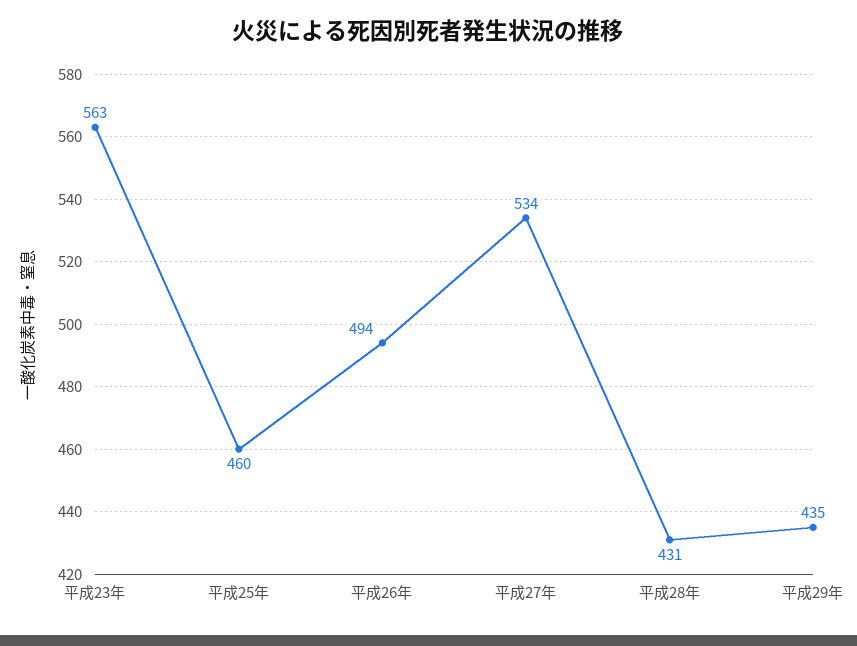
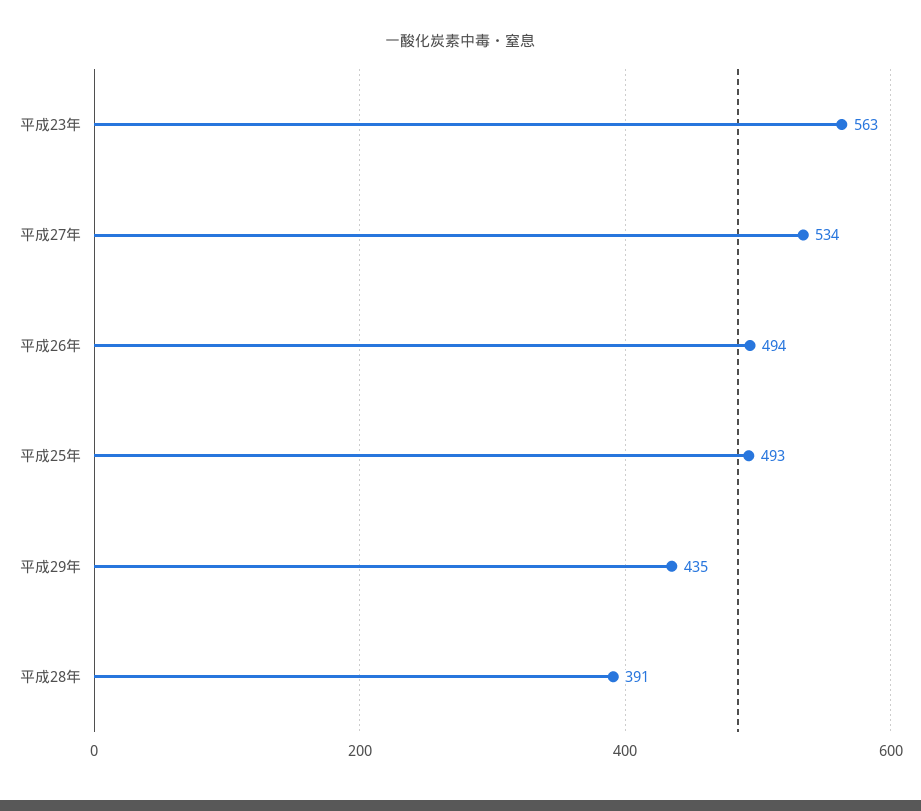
  {
    "平成23年": 563,
-   "平成25年": 460,
+   "平成25年": 493,
    "平成26年": 494,
    "平成27年": 534,
-   "平成28年": 431,
+   "平成28年": 391,
    "平成29年": 435
  }

